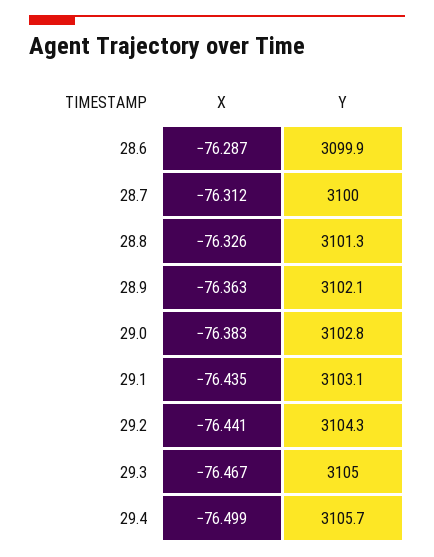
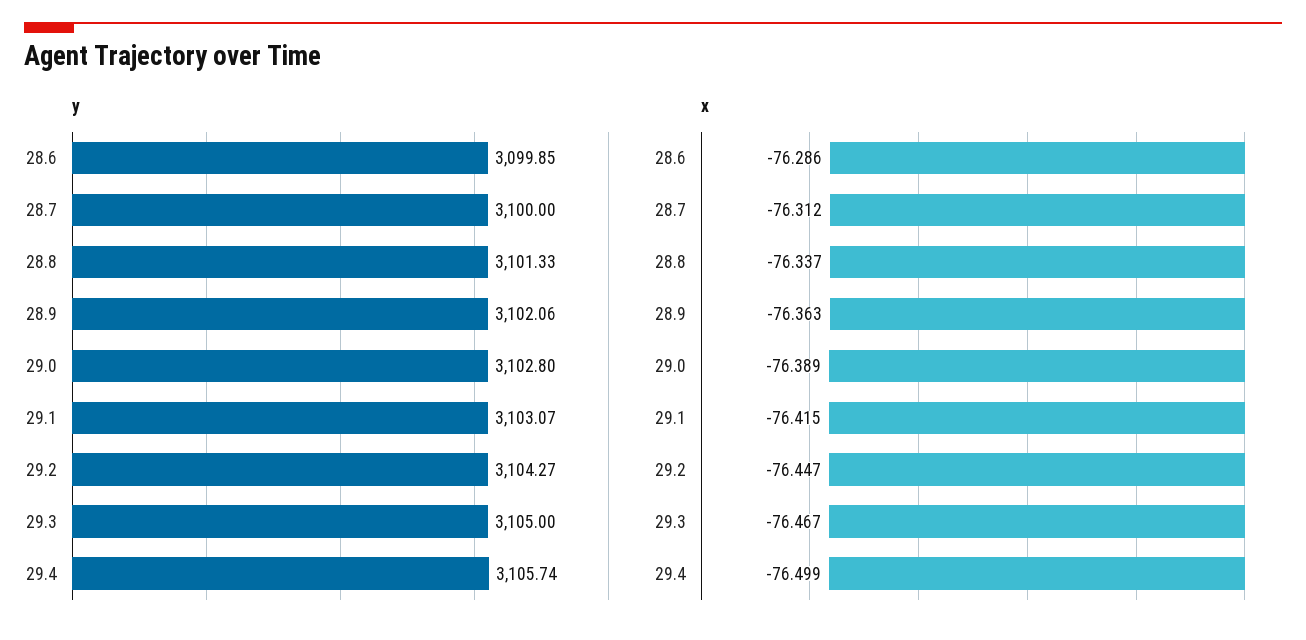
  {
    "X": {
-     "28.6": -76.287,
+     "28.6": -76.286,
      "28.7": -76.312,
-     "28.8": -76.326,
+     "28.8": -76.337,
      "28.9": -76.363,
-     "29.0": -76.383,
+     "29.0": -76.389,
-     "29.1": -76.435,
+     "29.1": -76.415,
-     "29.2": -76.441,
+     "29.2": -76.447,
      "29.3": -76.467,
      "29.4": -76.499
    },
    "Y": {
      "28.6": 3099.85,
      "28.7": 3100,
      "28.8": 3101.33,
      "28.9": 3102.06,
      "29.0": 3102.8,
      "29.1": 3103.07,
      "29.2": 3104.27,
      "29.3": 3105,
      "29.4": 3105.74
    }
  }

